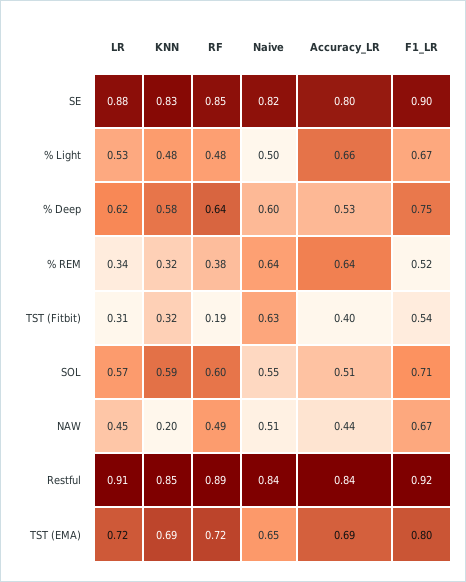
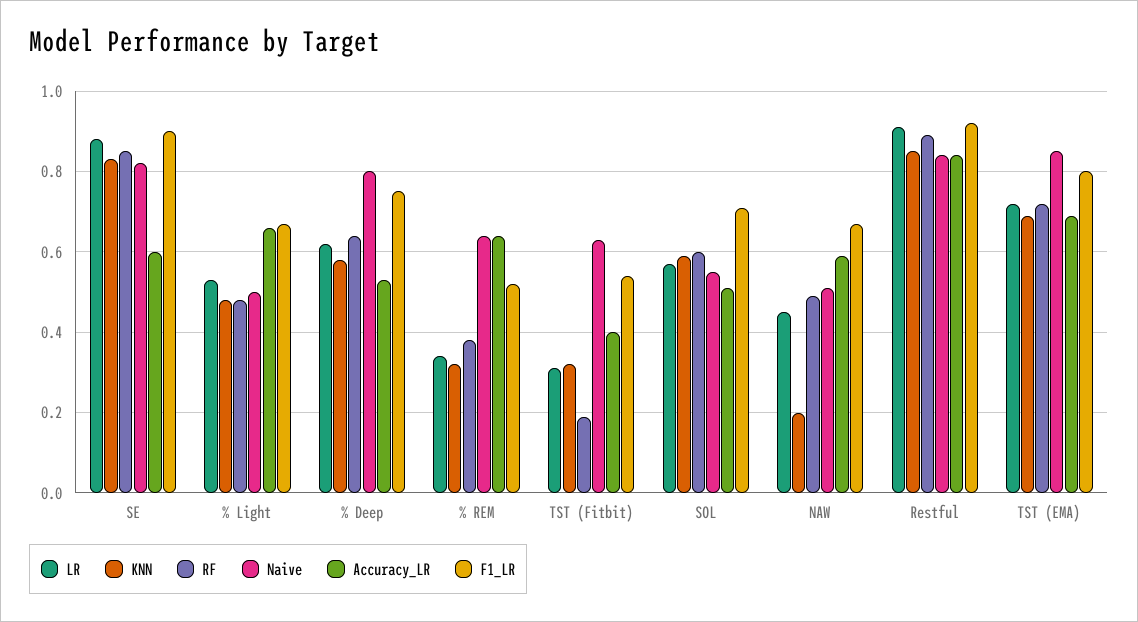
  {
    "LR": {
      "SE": 0.88,
      "% Light": 0.53,
      "% Deep": 0.62,
      "% REM": 0.34,
      "TST (Fitbit)": 0.31,
      "SOL": 0.57,
      "NAW": 0.45,
      "Restful": 0.91,
      "TST (EMA)": 0.72
    },
    "KNN": {
      "SE": 0.83,
      "% Light": 0.48,
      "% Deep": 0.58,
      "% REM": 0.32,
      "TST (Fitbit)": 0.32,
      "SOL": 0.59,
      "NAW": 0.2,
      "Restful": 0.85,
      "TST (EMA)": 0.69
    },
    "RF": {
      "SE": 0.85,
      "% Light": 0.48,
      "% Deep": 0.64,
      "% REM": 0.38,
      "TST (Fitbit)": 0.19,
      "SOL": 0.6,
      "NAW": 0.49,
      "Restful": 0.89,
      "TST (EMA)": 0.72
    },
    "Naive": {
      "SE": 0.82,
      "% Light": 0.5,
-     "% Deep": 0.6,
+     "% Deep": 0.8,
      "% REM": 0.64,
      "TST (Fitbit)": 0.63,
      "SOL": 0.55,
      "NAW": 0.51,
      "Restful": 0.84,
-     "TST (EMA)": 0.65
+     "TST (EMA)": 0.85
    },
    "Accuracy_LR": {
-     "SE": 0.8,
+     "SE": 0.6,
      "% Light": 0.66,
      "% Deep": 0.53,
      "% REM": 0.64,
      "TST (Fitbit)": 0.4,
      "SOL": 0.51,
-     "NAW": 0.44,
+     "NAW": 0.6,
      "Restful": 0.84,
      "TST (EMA)": 0.69
    },
    "F1_LR": {
      "SE": 0.9,
      "% Light": 0.67,
      "% Deep": 0.75,
      "% REM": 0.52,
      "TST (Fitbit)": 0.54,
      "SOL": 0.71,
      "NAW": 0.67,
      "Restful": 0.92,
      "TST (EMA)": 0.8
    }
  }

